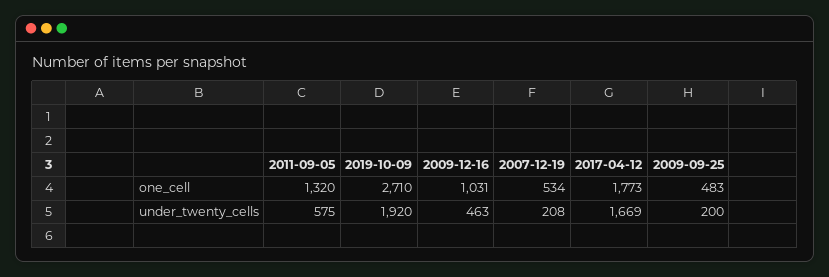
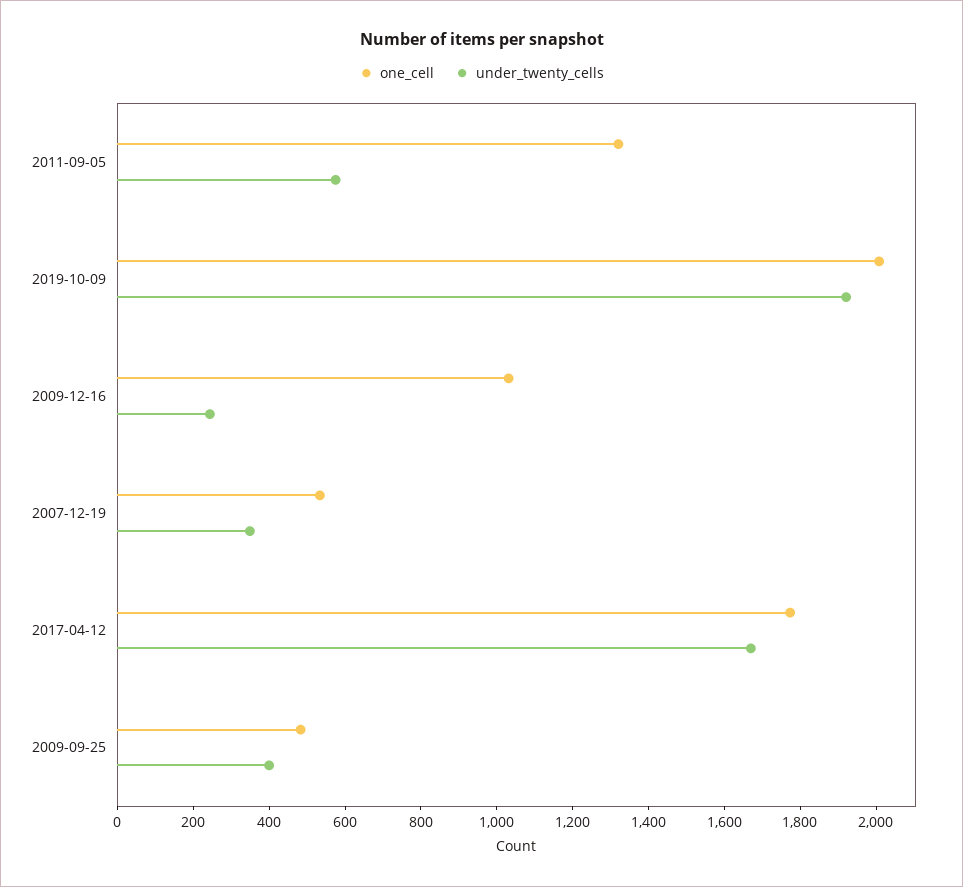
  {
    "one_cell": {
      "2011-09-05": 1320,
-     "2019-10-09": 2710,
+     "2019-10-09": 2000,
      "2009-12-16": 1031,
      "2007-12-19": 534,
      "2017-04-12": 1773,
      "2009-09-25": 483
    },
    "under_twenty_cells": {
      "2011-09-05": 575,
      "2019-10-09": 1920,
-     "2009-12-16": 463,
+     "2009-12-16": 250,
-     "2007-12-19": 208,
+     "2007-12-19": 350,
      "2017-04-12": 1669,
-     "2009-09-25": 200
+     "2009-09-25": 400
    }
  }

